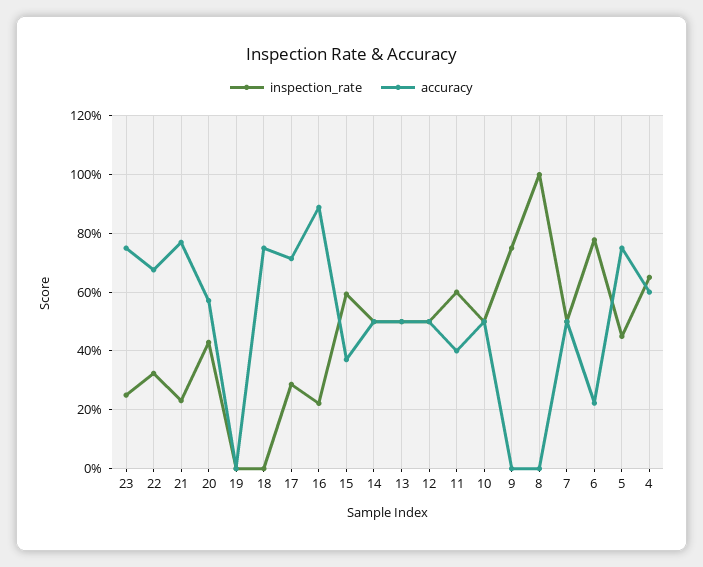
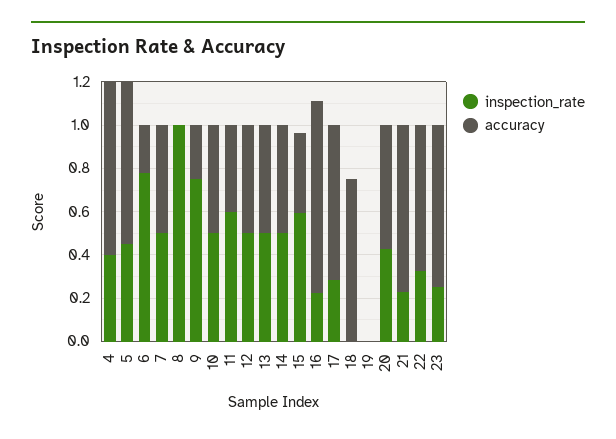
  {
    "inspection_rate": {
      "23": 0.25,
      "22": 0.325,
      "21": 0.225,
      "20": 0.425,
      "19": 0,
      "18": 0,
      "17": 0.275,
      "16": 0.225,
      "15": 0.6,
      "14": 0.5,
      "13": 0.5,
      "12": 0.5,
      "11": 0.6,
      "10": 0.5,
      "9": 0.75,
      "8": 1,
      "7": 0.5,
      "6": 0.775,
      "5": 0.45,
-     "4": 0.65
+     "4": 0.4
    },
    "accuracy": {
      "23": 0.75,
      "22": 0.675,
      "21": 0.775,
      "20": 0.575,
      "19": 0,
      "18": 0.75,
      "17": 0.725,
      "16": 0.9,
      "15": 0.375,
      "14": 0.5,
      "13": 0.5,
      "12": 0.5,
      "11": 0.4,
      "10": 0.5,
-     "9": 0,
+     "9": 0.25,
      "8": 0,
      "7": 0.5,
      "6": 0.225,
      "5": 0.75,
-     "4": 0.6
+     "4": 0.8
    }
  }

